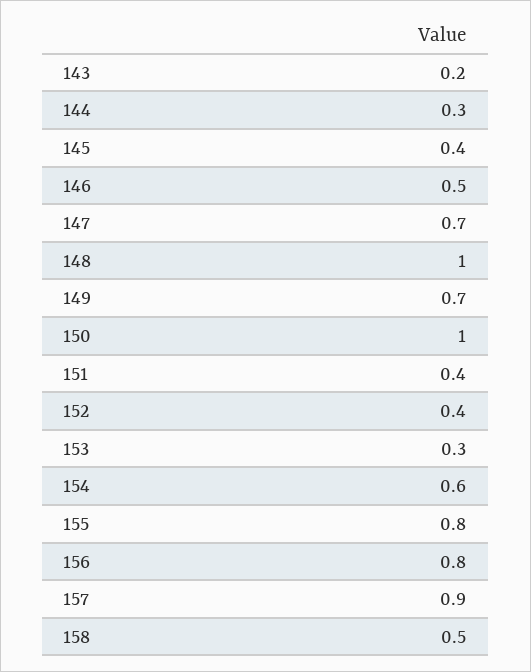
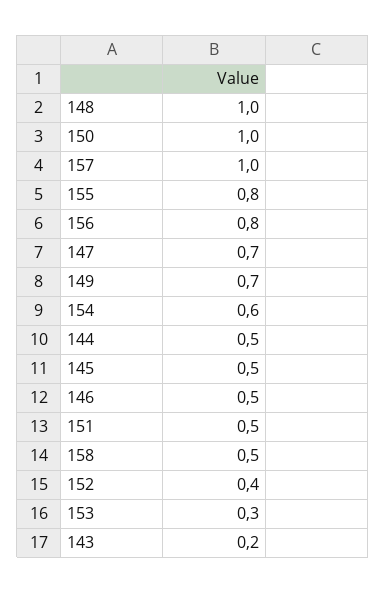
  {
    "143": 0.2,
-   "144": 0.3,
+   "144": 0.5,
-   "145": 0.4,
+   "145": 0.5,
    "146": 0.5,
    "147": 0.7,
    "148": 1,
    "149": 0.7,
    "150": 1,
-   "151": 0.4,
+   "151": 0.5,
    "152": 0.4,
    "153": 0.3,
    "154": 0.6,
    "155": 0.8,
    "156": 0.8,
-   "157": 0.9,
+   "157": 1,
    "158": 0.5
  }

